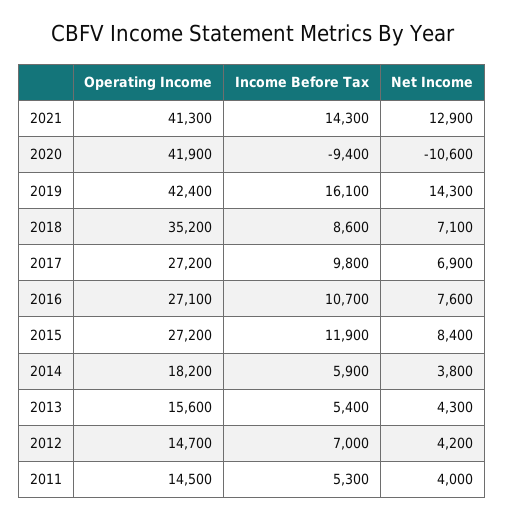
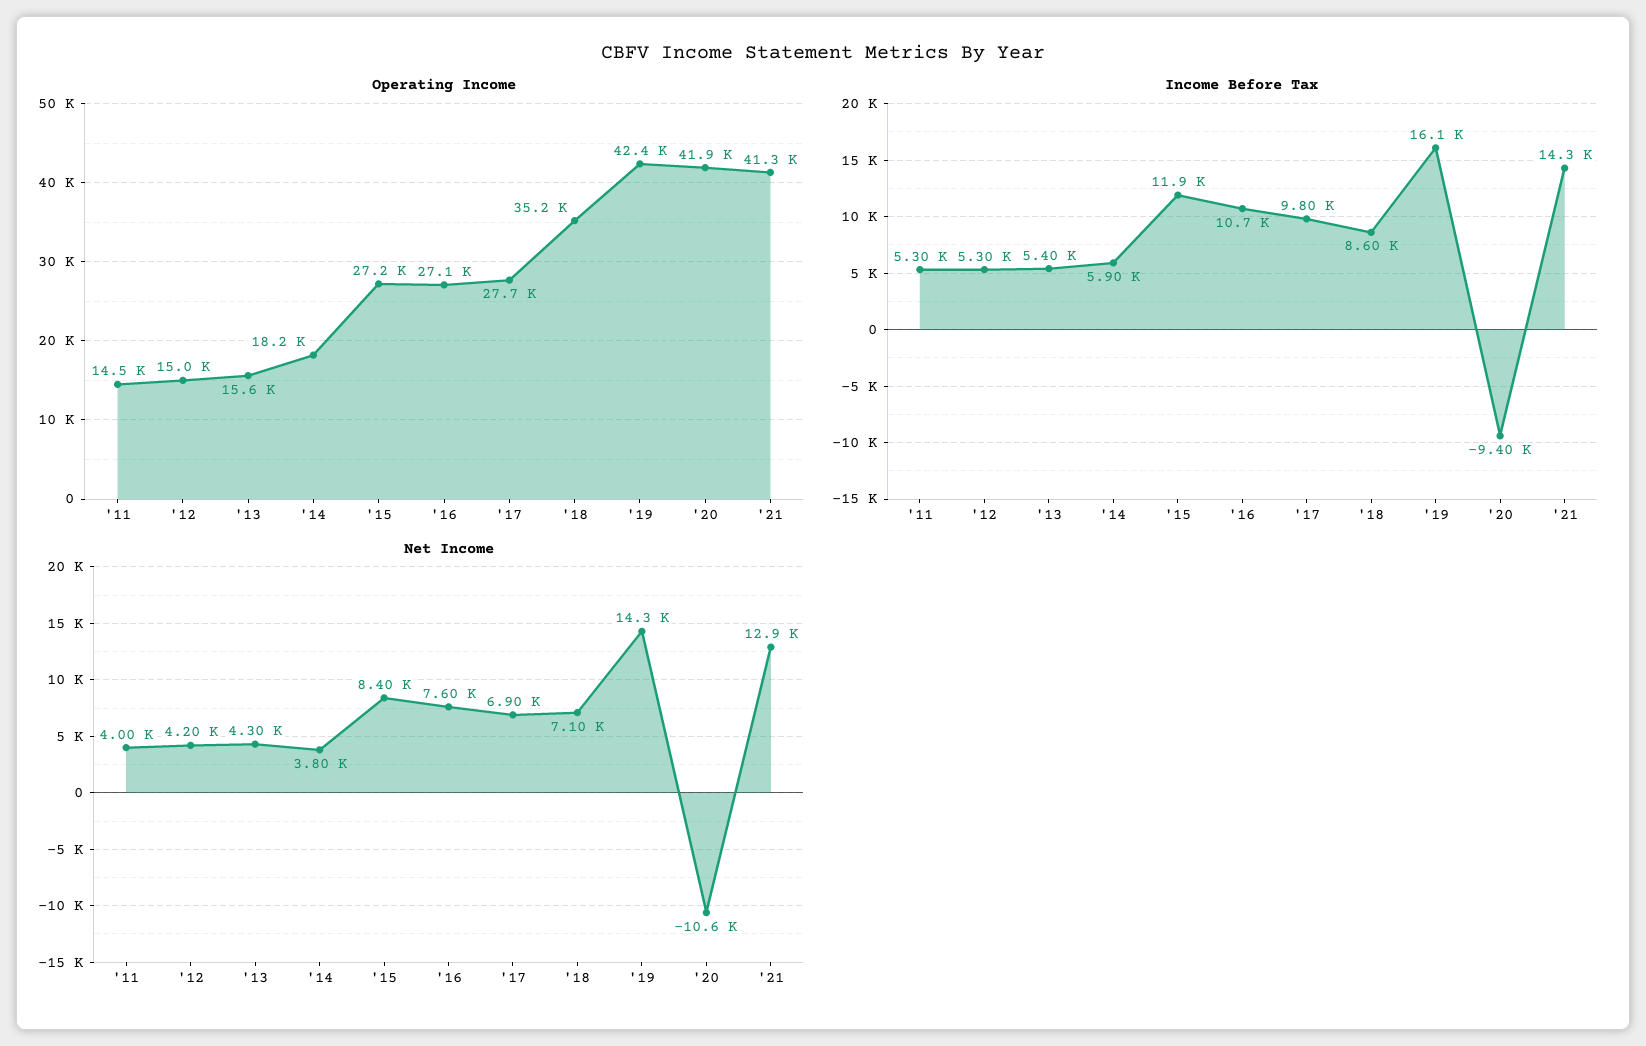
  {
    "Operating Income": {
      "2021": 41300,
      "2020": 41900,
      "2019": 42400,
      "2018": 35200,
-     "2017": 27200,
+     "2017": 27700,
      "2016": 27100,
      "2015": 27200,
      "2014": 18200,
      "2013": 15600,
-     "2012": 14700,
+     "2012": 15000,
      "2011": 14500
    },
    "Income Before Tax": {
      "2021": 14300,
      "2020": -9400,
      "2019": 16100,
      "2018": 8600,
      "2017": 9800,
      "2016": 10700,
      "2015": 11900,
      "2014": 5900,
      "2013": 5400,
-     "2012": 7000,
+     "2012": 5300,
      "2011": 5300
    },
    "Net Income": {
      "2021": 12900,
      "2020": -10600,
      "2019": 14300,
      "2018": 7100,
      "2017": 6900,
      "2016": 7600,
      "2015": 8400,
      "2014": 3800,
      "2013": 4300,
      "2012": 4200,
      "2011": 4000
    }
  }

